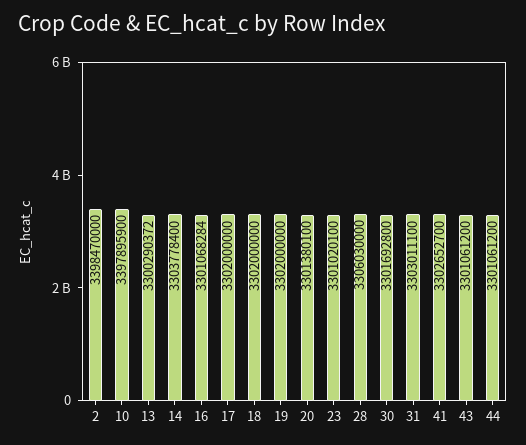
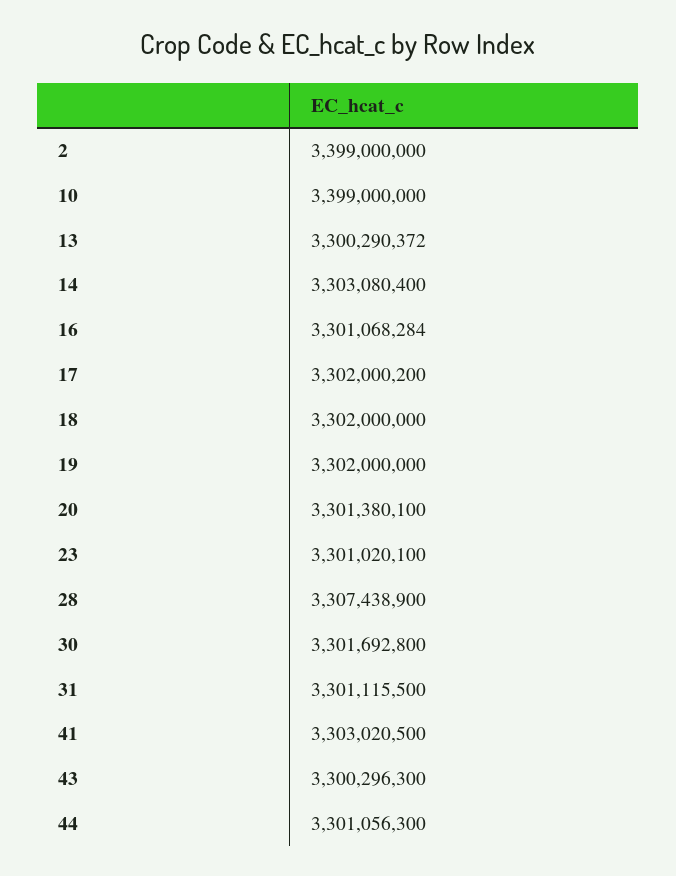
  {
-   "2": 3398470000,
+   "2": 3399000000,
-   "10": 3397895900,
+   "10": 3399000000,
    "13": 3300290372,
-   "14": 3303778400,
+   "14": 3303080400,
    "16": 3301068284,
-   "17": 3302000000,
+   "17": 3302000200,
    "18": 3302000000,
    "19": 3302000000,
    "20": 3301380100,
    "23": 3301020100,
-   "28": 3306030000,
+   "28": 3307438900,
    "30": 3301692800,
-   "31": 3303011100,
+   "31": 3301115500,
-   "41": 3302652700,
+   "41": 3303020500,
-   "43": 3301061200,
+   "43": 3300296300,
-   "44": 3301061200
+   "44": 3301056300
  }

